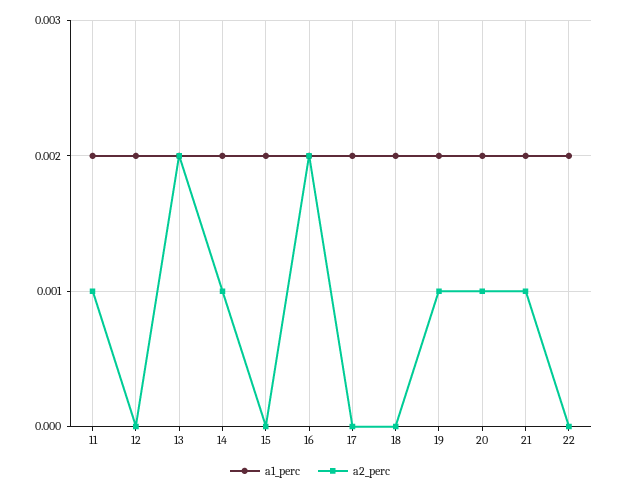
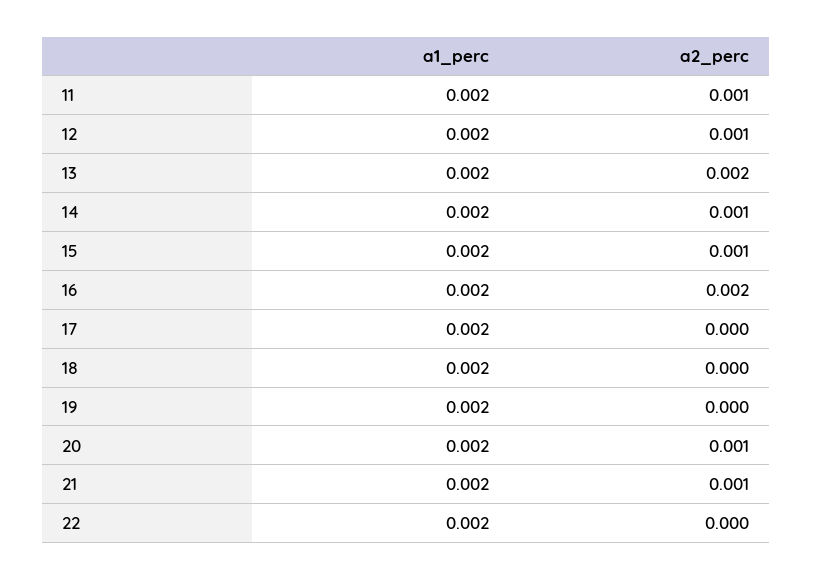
  {
    "a1_perc": {
      "11": 0.002,
      "12": 0.002,
      "13": 0.002,
      "14": 0.002,
      "15": 0.002,
      "16": 0.002,
      "17": 0.002,
      "18": 0.002,
      "19": 0.002,
      "20": 0.002,
      "21": 0.002,
      "22": 0.002
    },
    "a2_perc": {
      "11": 0.001,
-     "12": 0,
+     "12": 0.001,
      "13": 0.002,
      "14": 0.001,
-     "15": 0,
+     "15": 0.001,
      "16": 0.002,
      "17": 0,
      "18": 0,
-     "19": 0.001,
+     "19": 0,
      "20": 0.001,
      "21": 0.001,
      "22": 0
    }
  }

